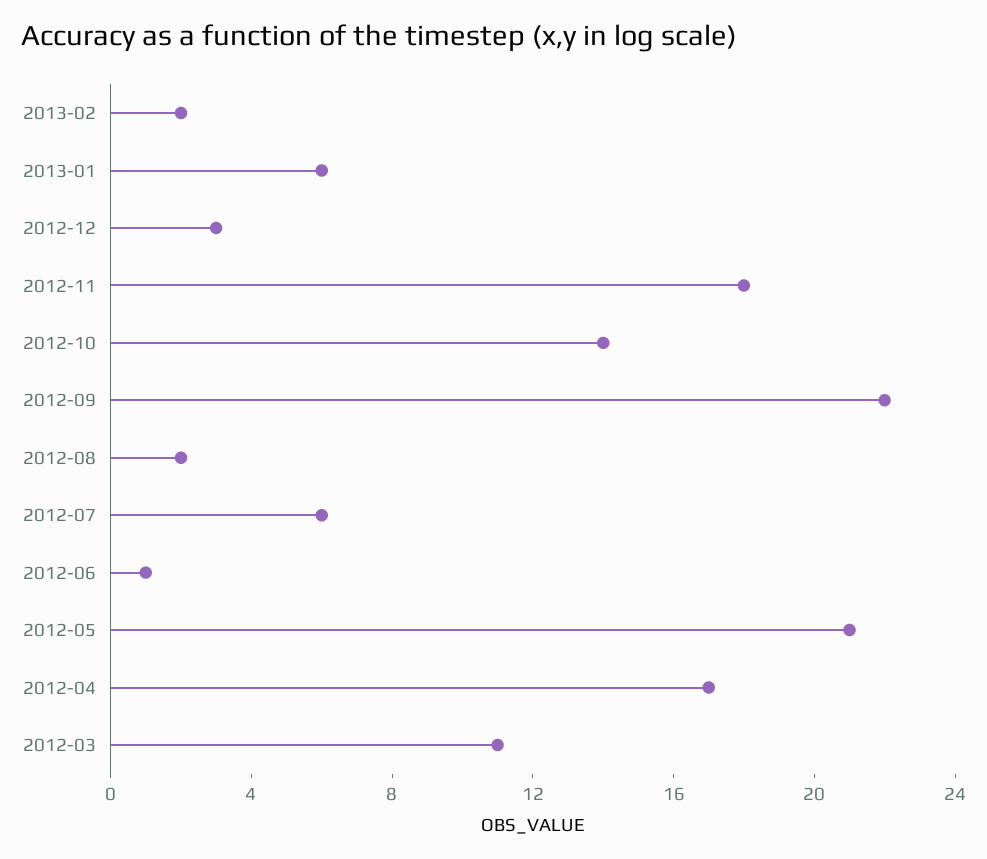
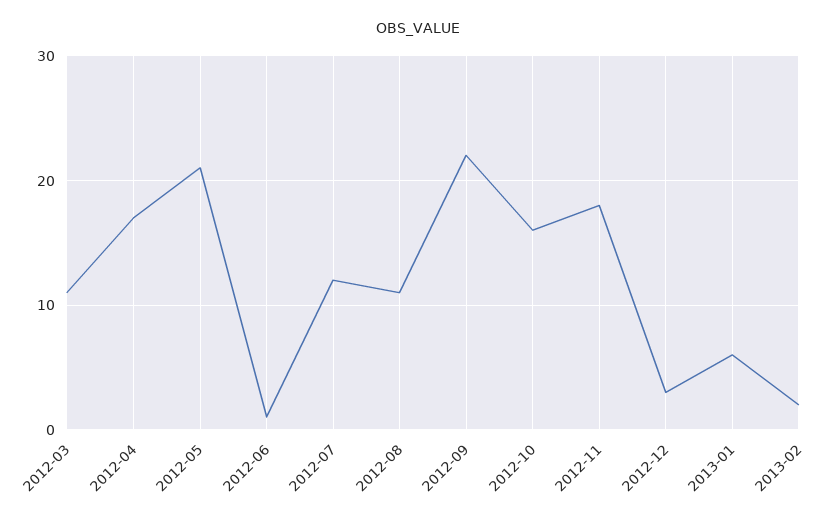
  {
    "2013-02": 2,
    "2013-01": 6,
    "2012-12": 3,
    "2012-11": 18,
-   "2012-10": 14,
+   "2012-10": 16,
    "2012-09": 22,
-   "2012-08": 2,
+   "2012-08": 11,
-   "2012-07": 6,
+   "2012-07": 12,
    "2012-06": 1,
    "2012-05": 21,
    "2012-04": 17,
    "2012-03": 11
  }

